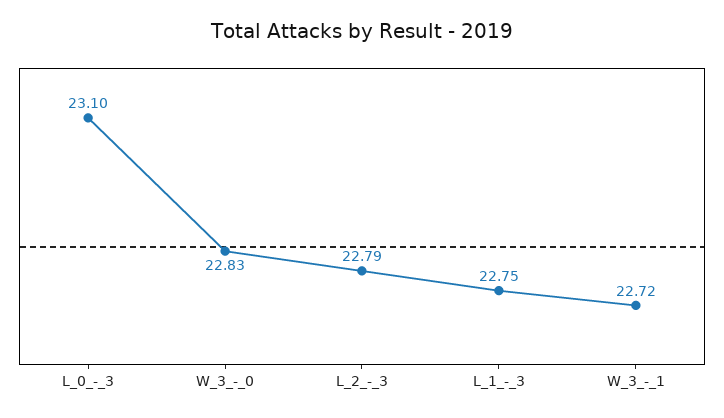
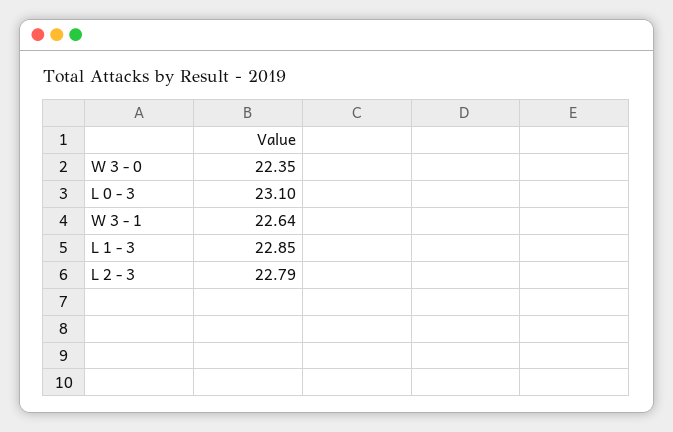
  {
    "L_0_-_3": 23.1,
-   "W_3_-_0": 22.83,
+   "W_3_-_0": 22.35,
    "L_2_-_3": 22.79,
-   "L_1_-_3": 22.75,
+   "L_1_-_3": 22.85,
-   "W_3_-_1": 22.72
+   "W_3_-_1": 22.64
  }

